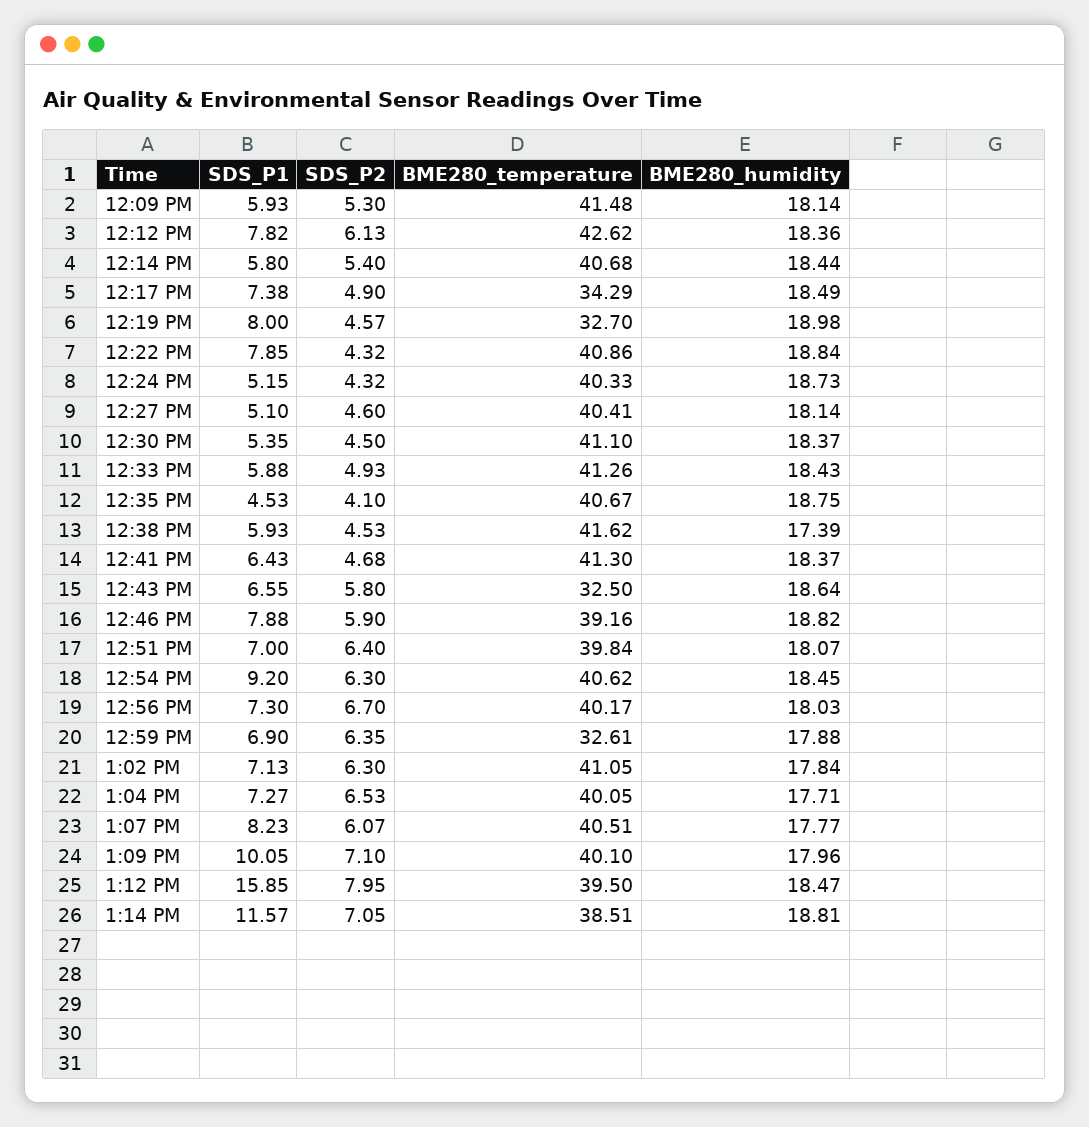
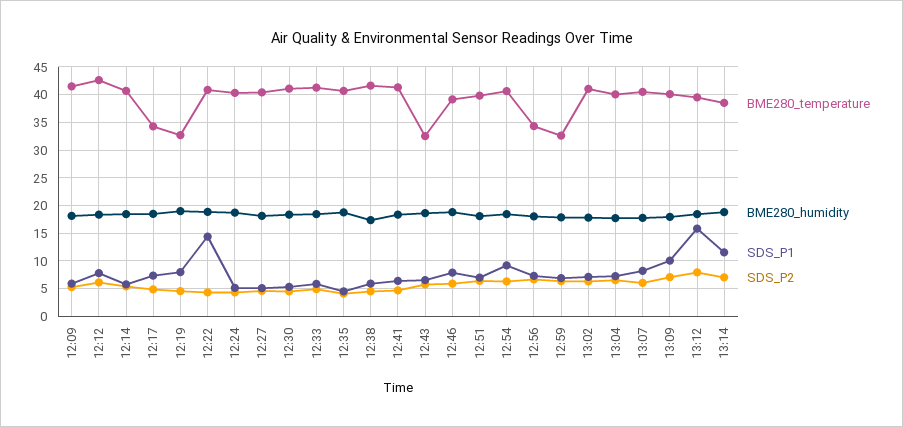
  {
    "SDS_P1": {
      "12:09 PM": 5.93,
      "12:12 PM": 7.82,
      "12:14 PM": 5.8,
      "12:17 PM": 7.38,
      "12:19 PM": 8,
-     "12:22 PM": 7.85,
+     "12:22 PM": 15,
      "12:24 PM": 5.15,
      "12:27 PM": 5.1,
      "12:30 PM": 5.35,
      "12:33 PM": 5.88,
      "12:35 PM": 4.53,
      "12:38 PM": 5.93,
      "12:41 PM": 6.43,
      "12:43 PM": 6.55,
      "12:46 PM": 7.88,
      "12:51 PM": 7,
      "12:54 PM": 9.2,
      "12:56 PM": 7.3,
      "12:59 PM": 6.9,
      "1:02 PM": 7.13,
      "1:04 PM": 7.27,
      "1:07 PM": 8.23,
      "1:09 PM": 10.05,
      "1:12 PM": 15.85,
      "1:14 PM": 11.57
    },
    "SDS_P2": {
      "12:09 PM": 5.3,
      "12:12 PM": 6.13,
      "12:14 PM": 5.4,
      "12:17 PM": 4.9,
      "12:19 PM": 4.57,
      "12:22 PM": 4.32,
      "12:24 PM": 4.32,
      "12:27 PM": 4.6,
      "12:30 PM": 4.5,
      "12:33 PM": 4.93,
      "12:35 PM": 4.1,
      "12:38 PM": 4.53,
      "12:41 PM": 4.68,
      "12:43 PM": 5.8,
      "12:46 PM": 5.9,
      "12:51 PM": 6.4,
      "12:54 PM": 6.3,
      "12:56 PM": 6.7,
      "12:59 PM": 6.35,
      "1:02 PM": 6.3,
      "1:04 PM": 6.53,
      "1:07 PM": 6.07,
      "1:09 PM": 7.1,
      "1:12 PM": 7.95,
      "1:14 PM": 7.05
    },
    "BME280_temperature": {
      "12:09 PM": 41.48,
      "12:12 PM": 42.62,
      "12:14 PM": 40.68,
      "12:17 PM": 34.29,
      "12:19 PM": 32.7,
      "12:22 PM": 40.86,
      "12:24 PM": 40.33,
      "12:27 PM": 40.41,
      "12:30 PM": 41.1,
      "12:33 PM": 41.26,
      "12:35 PM": 40.67,
      "12:38 PM": 41.62,
      "12:41 PM": 41.3,
      "12:43 PM": 32.5,
      "12:46 PM": 39.16,
      "12:51 PM": 39.84,
      "12:54 PM": 40.62,
-     "12:56 PM": 40.17,
+     "12:56 PM": 35,
      "12:59 PM": 32.61,
      "1:02 PM": 41.05,
      "1:04 PM": 40.05,
      "1:07 PM": 40.51,
      "1:09 PM": 40.1,
      "1:12 PM": 39.5,
      "1:14 PM": 38.51
    },
    "BME280_humidity": {
      "12:09 PM": 18.14,
      "12:12 PM": 18.36,
      "12:14 PM": 18.44,
      "12:17 PM": 18.49,
      "12:19 PM": 18.98,
      "12:22 PM": 18.84,
      "12:24 PM": 18.73,
      "12:27 PM": 18.14,
      "12:30 PM": 18.37,
      "12:33 PM": 18.43,
      "12:35 PM": 18.75,
      "12:38 PM": 17.39,
      "12:41 PM": 18.37,
      "12:43 PM": 18.64,
      "12:46 PM": 18.82,
      "12:51 PM": 18.07,
      "12:54 PM": 18.45,
      "12:56 PM": 18.03,
      "12:59 PM": 17.88,
      "1:02 PM": 17.84,
      "1:04 PM": 17.71,
      "1:07 PM": 17.77,
      "1:09 PM": 17.96,
      "1:12 PM": 18.47,
      "1:14 PM": 18.81
    }
  }

